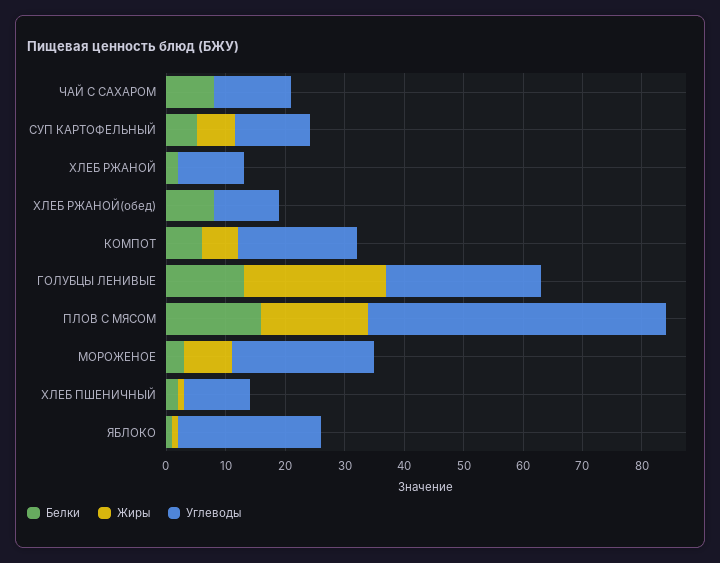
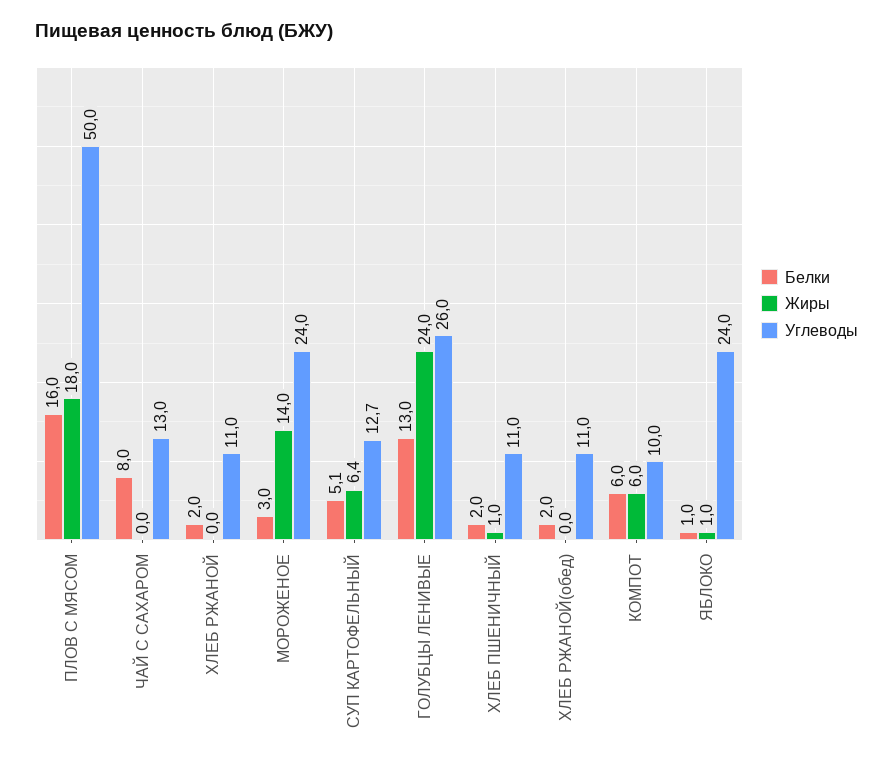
  {
    "Белки": {
      "ЧАЙ С САХАРОМ": 8,
      "СУП КАРТОФЕЛЬНЫЙ": 5.1,
      "ХЛЕБ РЖАНОЙ": 2,
-     "ХЛЕБ РЖАНОЙ(обед)": 8,
+     "ХЛЕБ РЖАНОЙ(обед)": 2,
      "КОМПОТ": 6,
      "ГОЛУБЦЫ ЛЕНИВЫЕ": 13,
      "ПЛОВ С МЯСОМ": 16,
      "МОРОЖЕНОЕ": 3,
      "ХЛЕБ ПШЕНИЧНЫЙ": 2,
      "ЯБЛОКО": 1
    },
    "Жиры": {
      "ЧАЙ С САХАРОМ": 0,
      "СУП КАРТОФЕЛЬНЫЙ": 6.4,
      "ХЛЕБ РЖАНОЙ": 0,
      "ХЛЕБ РЖАНОЙ(обед)": 0,
      "КОМПОТ": 6,
      "ГОЛУБЦЫ ЛЕНИВЫЕ": 24,
      "ПЛОВ С МЯСОМ": 18,
-     "МОРОЖЕНОЕ": 8,
+     "МОРОЖЕНОЕ": 14,
      "ХЛЕБ ПШЕНИЧНЫЙ": 1,
      "ЯБЛОКО": 1
    },
    "Углеводы": {
      "ЧАЙ С САХАРОМ": 13,
      "СУП КАРТОФЕЛЬНЫЙ": 12.7,
      "ХЛЕБ РЖАНОЙ": 11,
      "ХЛЕБ РЖАНОЙ(обед)": 11,
-     "КОМПОТ": 20,
+     "КОМПОТ": 10,
      "ГОЛУБЦЫ ЛЕНИВЫЕ": 26,
      "ПЛОВ С МЯСОМ": 50,
      "МОРОЖЕНОЕ": 24,
      "ХЛЕБ ПШЕНИЧНЫЙ": 11,
      "ЯБЛОКО": 24
    }
  }

